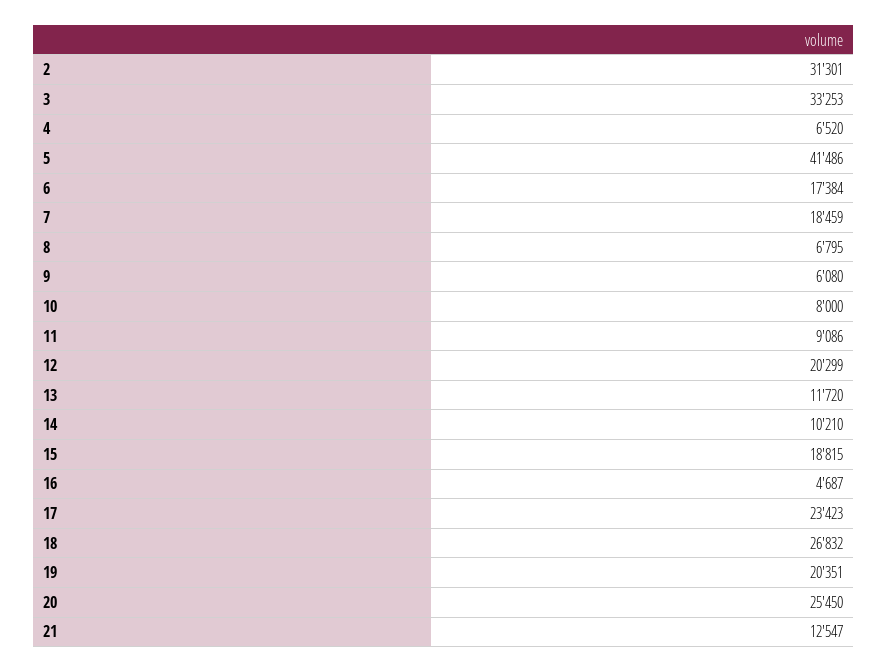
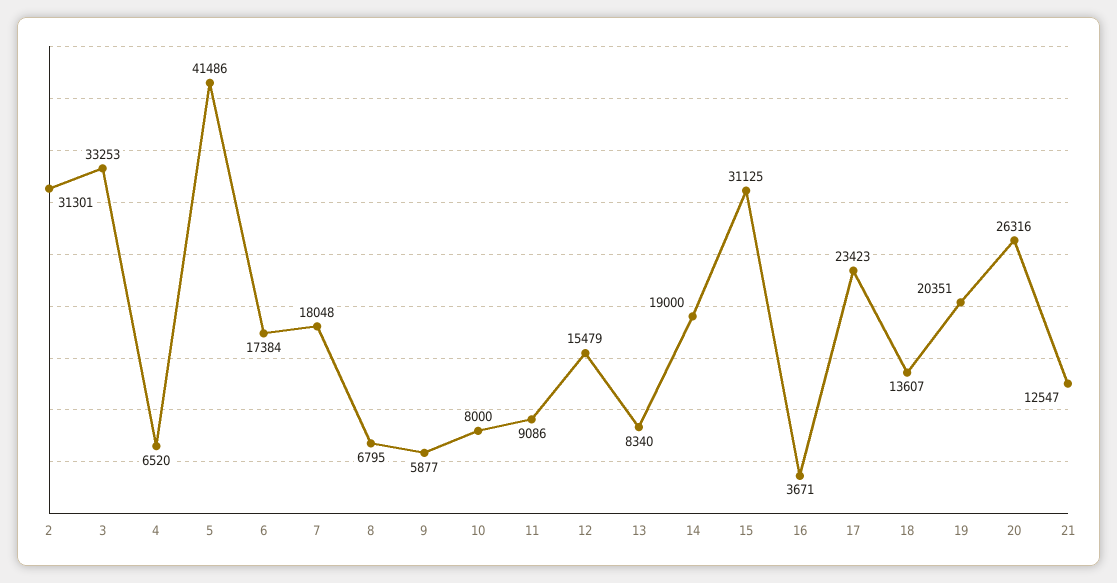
  {
    "2": 31301,
    "3": 33253,
    "4": 6520,
    "5": 41486,
    "6": 17384,
-   "7": 18459,
+   "7": 18048,
    "8": 6795,
-   "9": 6080,
+   "9": 5877,
    "10": 8000,
    "11": 9086,
-   "12": 20299,
+   "12": 15479,
-   "13": 11720,
+   "13": 8340,
-   "14": 10210,
+   "14": 19000,
-   "15": 18815,
+   "15": 31125,
-   "16": 4687,
+   "16": 3671,
    "17": 23423,
-   "18": 26832,
+   "18": 13607,
    "19": 20351,
-   "20": 25450,
+   "20": 26316,
    "21": 12547
  }

